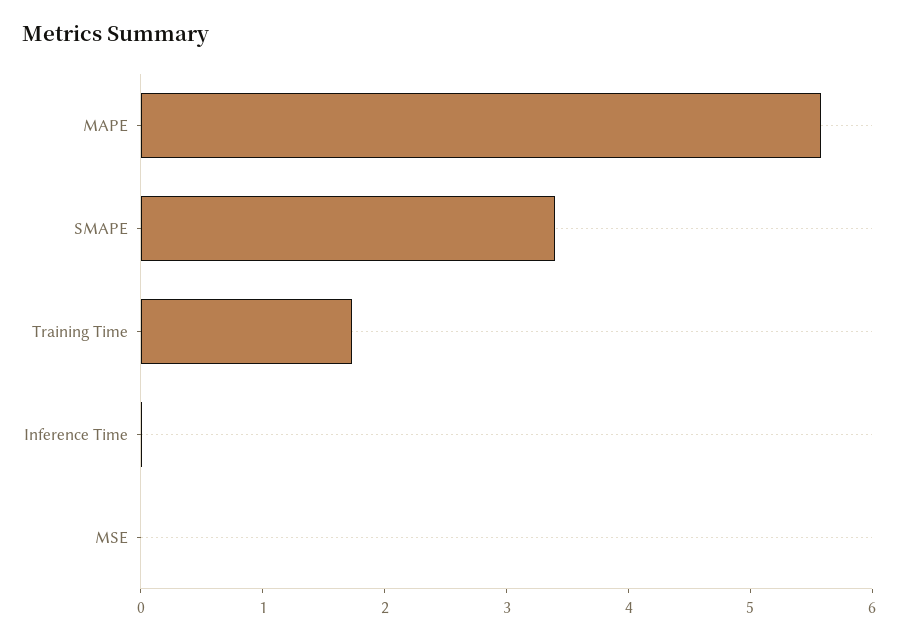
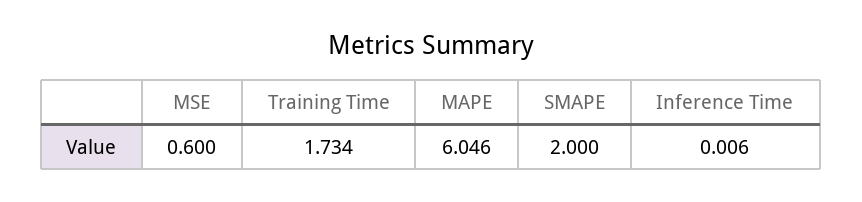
  {
-   "MAPE": 5.6,
+   "MAPE": 6.046,
-   "SMAPE": 3.4,
+   "SMAPE": 2,
    "Training Time": 1.734,
    "Inference Time": 0.006,
-   "MSE": 0
+   "MSE": 0.6
  }

